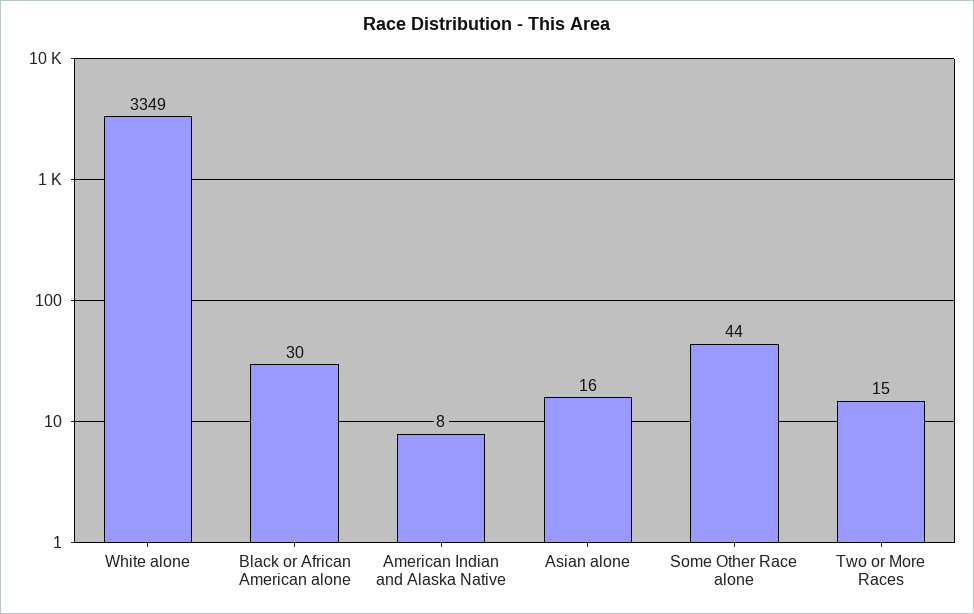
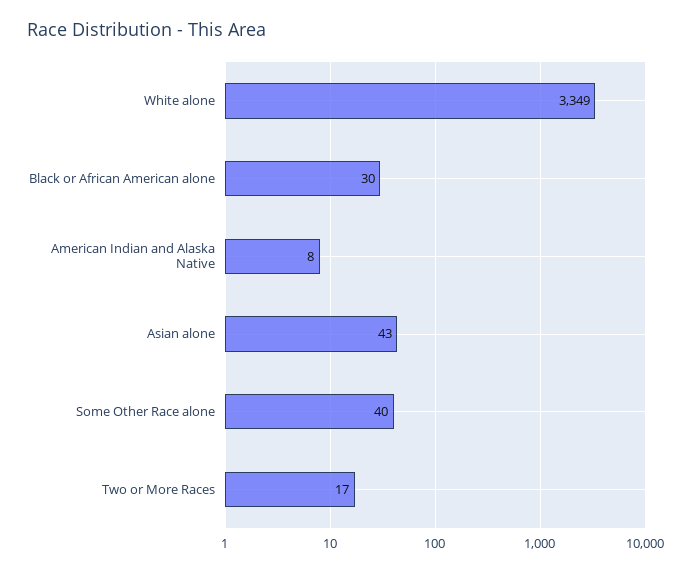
  {
    "White alone": 3349,
    "Black or African American alone": 30,
    "American Indian and Alaska Native": 8,
-   "Asian alone": 16,
+   "Asian alone": 43,
-   "Some Other Race alone": 44,
+   "Some Other Race alone": 40,
-   "Two or More Races": 15
+   "Two or More Races": 17
  }

